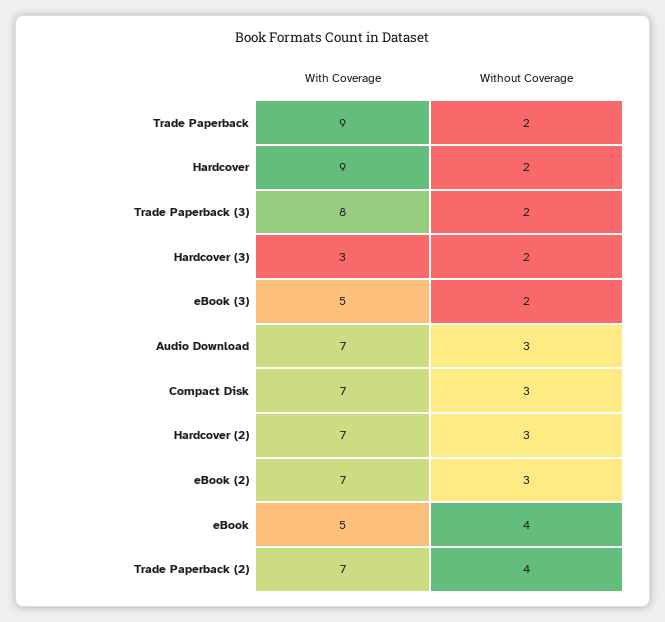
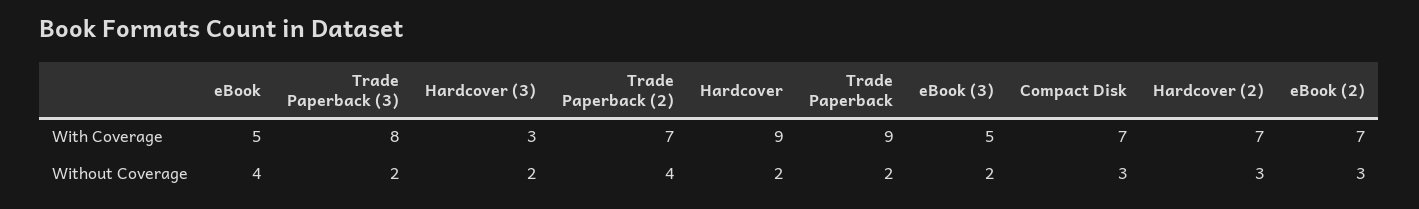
  {
    "With Coverage": {
      "Trade Paperback": 9,
      "Hardcover": 9,
      "Trade Paperback (3)": 8,
      "Hardcover (3)": 3,
      "eBook (3)": 5,
-     "Audio Download": 7,
      "Compact Disk": 7,
      "Hardcover (2)": 7,
      "eBook (2)": 7,
      "eBook": 5,
      "Trade Paperback (2)": 7
    },
    "Without Coverage": {
      "Trade Paperback": 2,
      "Hardcover": 2,
      "Trade Paperback (3)": 2,
      "Hardcover (3)": 2,
      "eBook (3)": 2,
-     "Audio Download": 3,
      "Compact Disk": 3,
      "Hardcover (2)": 3,
      "eBook (2)": 3,
      "eBook": 4,
      "Trade Paperback (2)": 4
    }
  }

